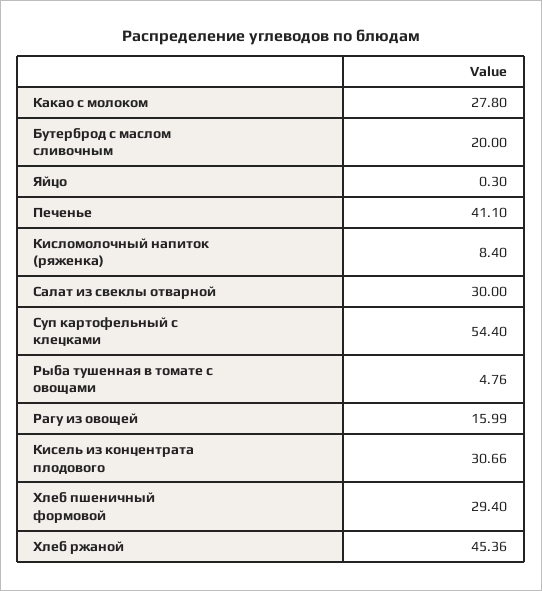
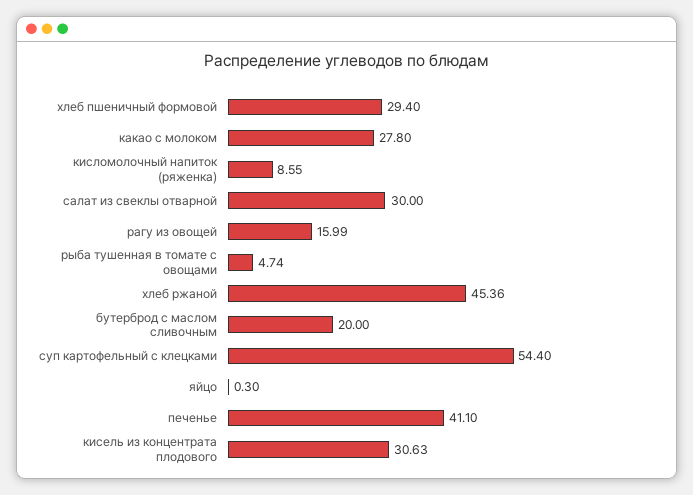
  {
    "Какао с молоком": 27.8,
    "Бутерброд с маслом сливочным": 20,
    "Яйцо": 0.3,
    "Печенье": 41.1,
-   "Кисломолочный напиток (ряженка)": 8.4,
+   "Кисломолочный напиток (ряженка)": 8.55,
    "Салат из свеклы отварной": 30,
    "Суп картофельный с клецками": 54.4,
-   "Рыба тушенная в томате с овощами": 4.76,
+   "Рыба тушенная в томате с овощами": 4.74,
    "Рагу из овощей": 15.99,
-   "Кисель из концентрата плодового": 30.66,
+   "Кисель из концентрата плодового": 30.63,
    "Хлеб пшеничный формовой": 29.4,
    "Хлеб ржаной": 45.36
  }

